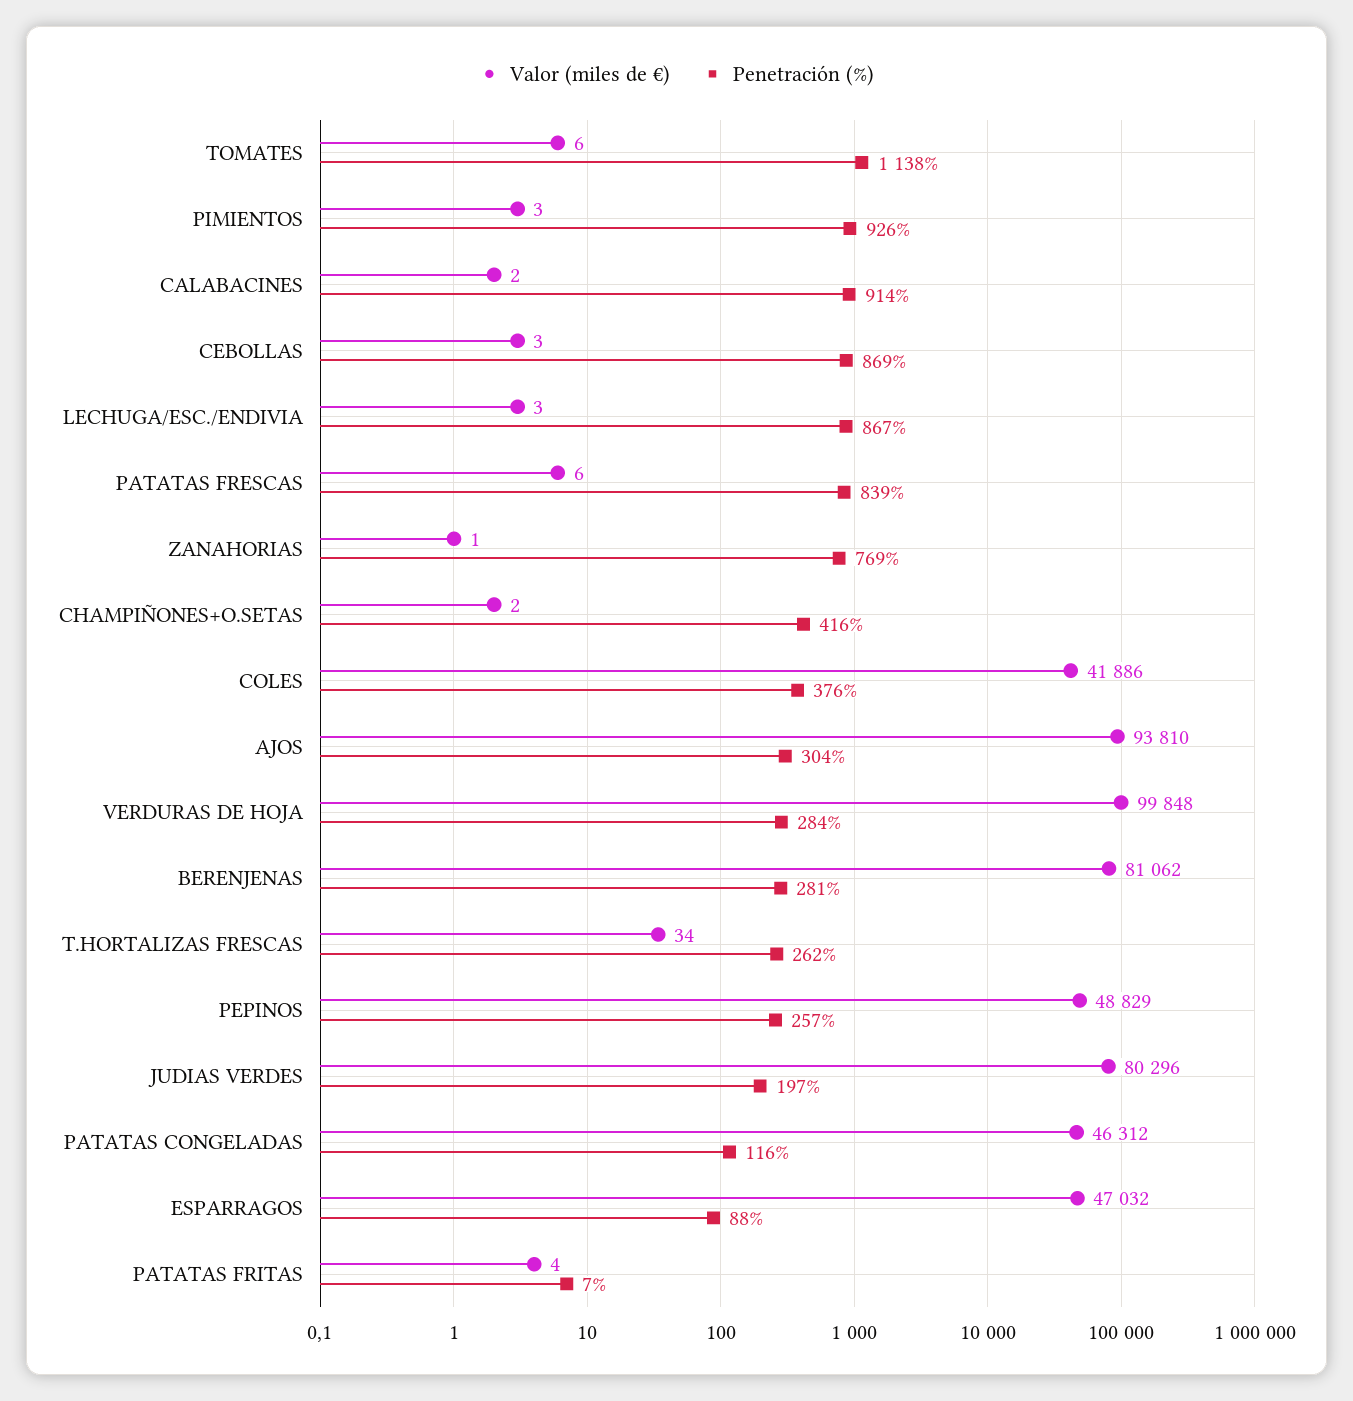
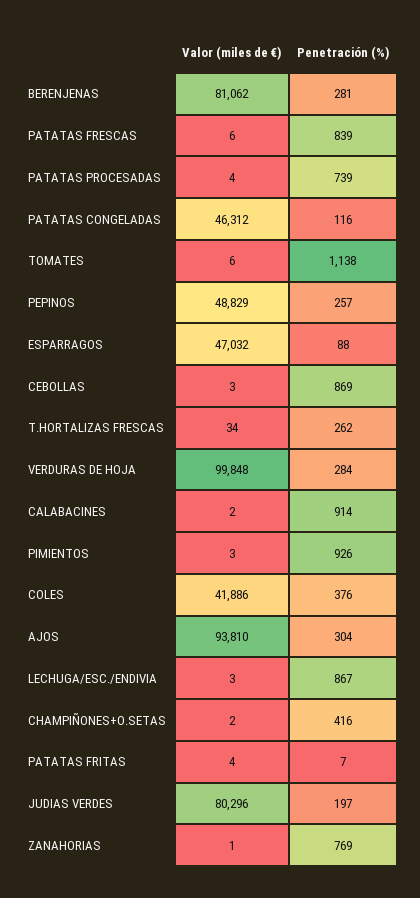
  {
    "Valor (miles de €)": {
      "TOMATES": 6,
      "PIMIENTOS": 3,
      "CALABACINES": 2,
      "CEBOLLAS": 3,
      "LECHUGA/ESC./ENDIVIA": 3,
      "PATATAS FRESCAS": 6,
      "ZANAHORIAS": 1,
      "CHAMPIÑONES+O.SETAS": 2,
      "COLES": 41886,
      "AJOS": 93810,
      "VERDURAS DE HOJA": 99848,
      "BERENJENAS": 81062,
      "T.HORTALIZAS FRESCAS": 34,
      "PEPINOS": 48829,
      "JUDIAS VERDES": 80296,
      "PATATAS CONGELADAS": 46312,
      "ESPARRAGOS": 47032,
-     "PATATAS FRITAS": 4
+     "PATATAS FRITAS": 4,
+     "PATATAS PROCESADAS": 4
    },
    "Penetración (%)": {
      "TOMATES": 1138,
      "PIMIENTOS": 926,
      "CALABACINES": 914,
      "CEBOLLAS": 869,
      "LECHUGA/ESC./ENDIVIA": 867,
      "PATATAS FRESCAS": 839,
      "ZANAHORIAS": 769,
      "CHAMPIÑONES+O.SETAS": 416,
      "COLES": 376,
      "AJOS": 304,
      "VERDURAS DE HOJA": 284,
      "BERENJENAS": 281,
      "T.HORTALIZAS FRESCAS": 262,
      "PEPINOS": 257,
      "JUDIAS VERDES": 197,
      "PATATAS CONGELADAS": 116,
      "ESPARRAGOS": 88,
-     "PATATAS FRITAS": 7
+     "PATATAS FRITAS": 7,
+     "PATATAS PROCESADAS": 739
    }
  }

